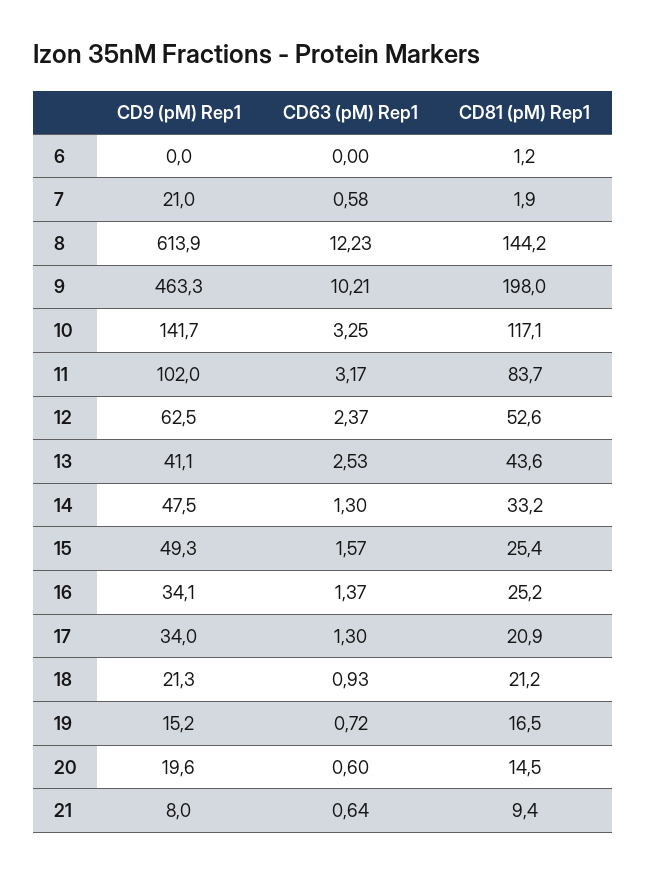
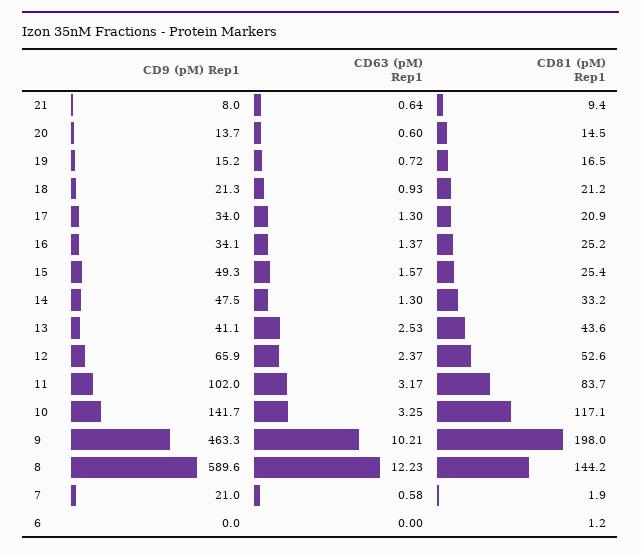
  {
    "CD9 (pM) Rep1": {
      "6": 0,
      "7": 21,
-     "8": 613.9,
+     "8": 589.6,
      "9": 463.3,
      "10": 141.7,
      "11": 102,
-     "12": 62.5,
+     "12": 65.9,
      "13": 41.1,
      "14": 47.5,
      "15": 49.3,
      "16": 34.1,
      "17": 34,
      "18": 21.3,
      "19": 15.2,
-     "20": 19.6,
+     "20": 13.7,
      "21": 8
    },
    "CD63 (pM) Rep1": {
      "6": 0,
      "7": 0.58,
      "8": 12.23,
      "9": 10.21,
      "10": 3.25,
      "11": 3.17,
      "12": 2.37,
      "13": 2.53,
      "14": 1.3,
      "15": 1.57,
      "16": 1.37,
      "17": 1.3,
      "18": 0.93,
      "19": 0.72,
      "20": 0.6,
      "21": 0.64
    },
    "CD81 (pM) Rep1": {
      "6": 1.2,
      "7": 1.9,
      "8": 144.2,
      "9": 198,
      "10": 117.1,
      "11": 83.7,
      "12": 52.6,
      "13": 43.6,
      "14": 33.2,
      "15": 25.4,
      "16": 25.2,
      "17": 20.9,
      "18": 21.2,
      "19": 16.5,
      "20": 14.5,
      "21": 9.4
    }
  }

